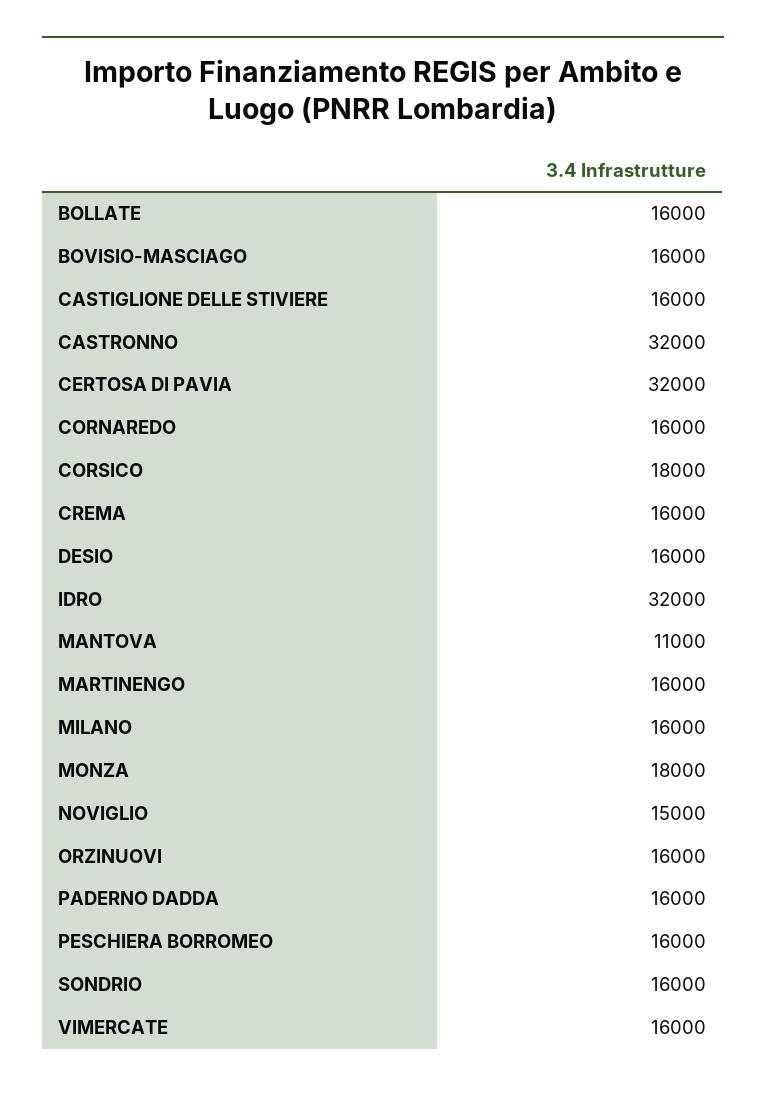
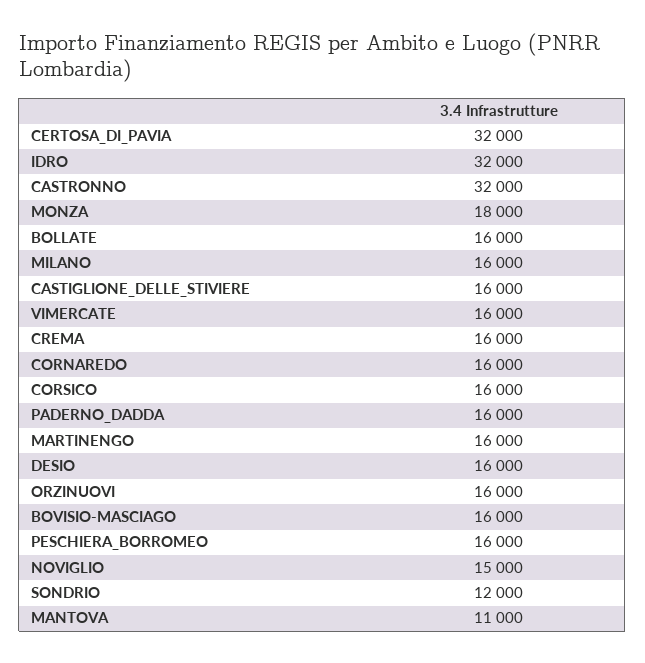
  {
    "BOLLATE": 16000,
    "BOVISIO-MASCIAGO": 16000,
    "CASTIGLIONE DELLE STIVIERE": 16000,
    "CASTRONNO": 32000,
    "CERTOSA DI PAVIA": 32000,
    "CORNAREDO": 16000,
-   "CORSICO": 18000,
+   "CORSICO": 16000,
    "CREMA": 16000,
    "DESIO": 16000,
    "IDRO": 32000,
    "MANTOVA": 11000,
    "MARTINENGO": 16000,
    "MILANO": 16000,
    "MONZA": 18000,
    "NOVIGLIO": 15000,
    "ORZINUOVI": 16000,
    "PADERNO DADDA": 16000,
    "PESCHIERA BORROMEO": 16000,
-   "SONDRIO": 16000,
+   "SONDRIO": 12000,
    "VIMERCATE": 16000
  }

